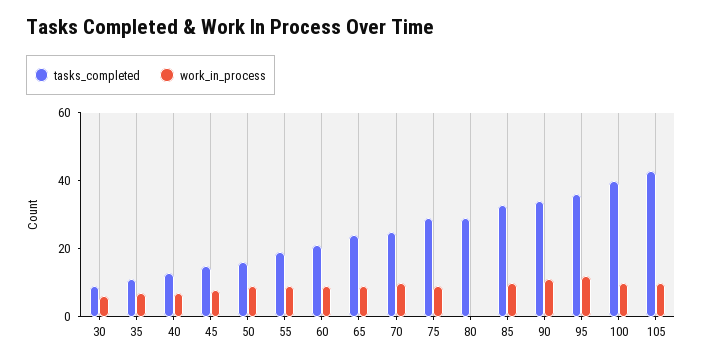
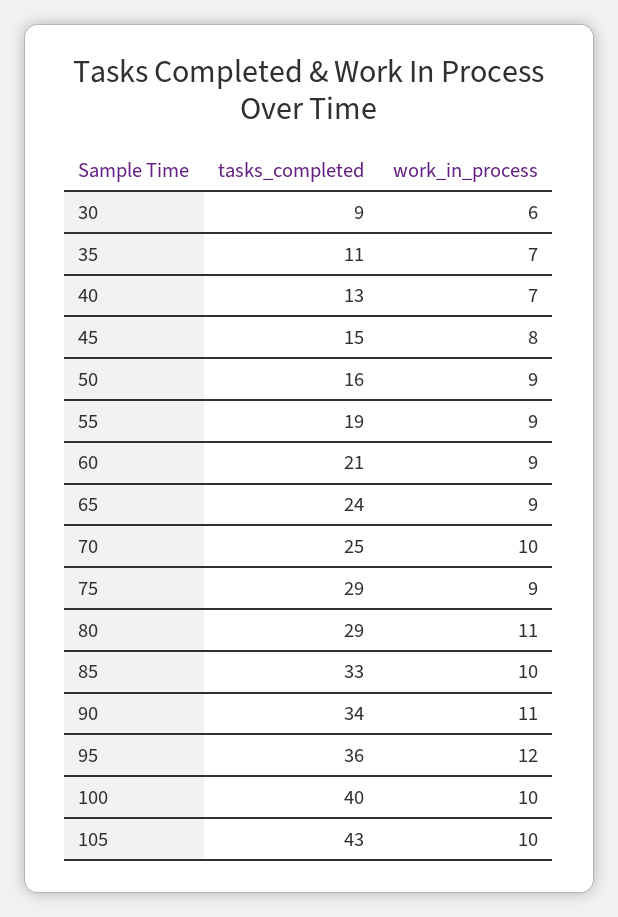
  {
    "tasks_completed": {
      "30": 9,
      "35": 11,
      "40": 13,
      "45": 15,
      "50": 16,
      "55": 19,
      "60": 21,
      "65": 24,
      "70": 25,
      "75": 29,
      "80": 29,
      "85": 33,
      "90": 34,
      "95": 36,
      "100": 40,
      "105": 43
    },
    "work_in_process": {
      "30": 6,
      "35": 7,
      "40": 7,
      "45": 8,
      "50": 9,
      "55": 9,
      "60": 9,
      "65": 9,
      "70": 10,
      "75": 9,
-     "80": 0,
+     "80": 11,
      "85": 10,
      "90": 11,
      "95": 12,
      "100": 10,
      "105": 10
    }
  }

